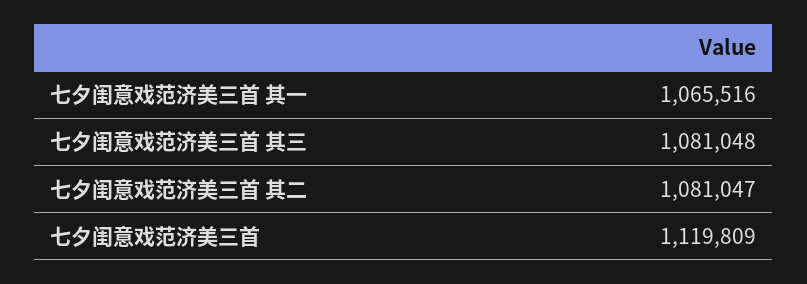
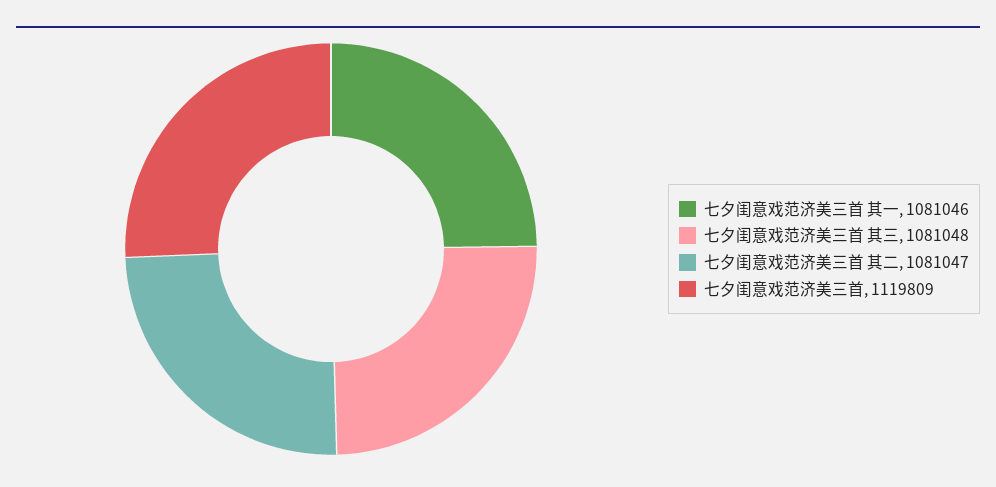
  {
-   "七夕闺意戏范济美三首 其一": 1065516,
+   "七夕闺意戏范济美三首 其一": 1081046,
    "七夕闺意戏范济美三首 其三": 1081048,
    "七夕闺意戏范济美三首 其二": 1081047,
    "七夕闺意戏范济美三首": 1119809
  }

